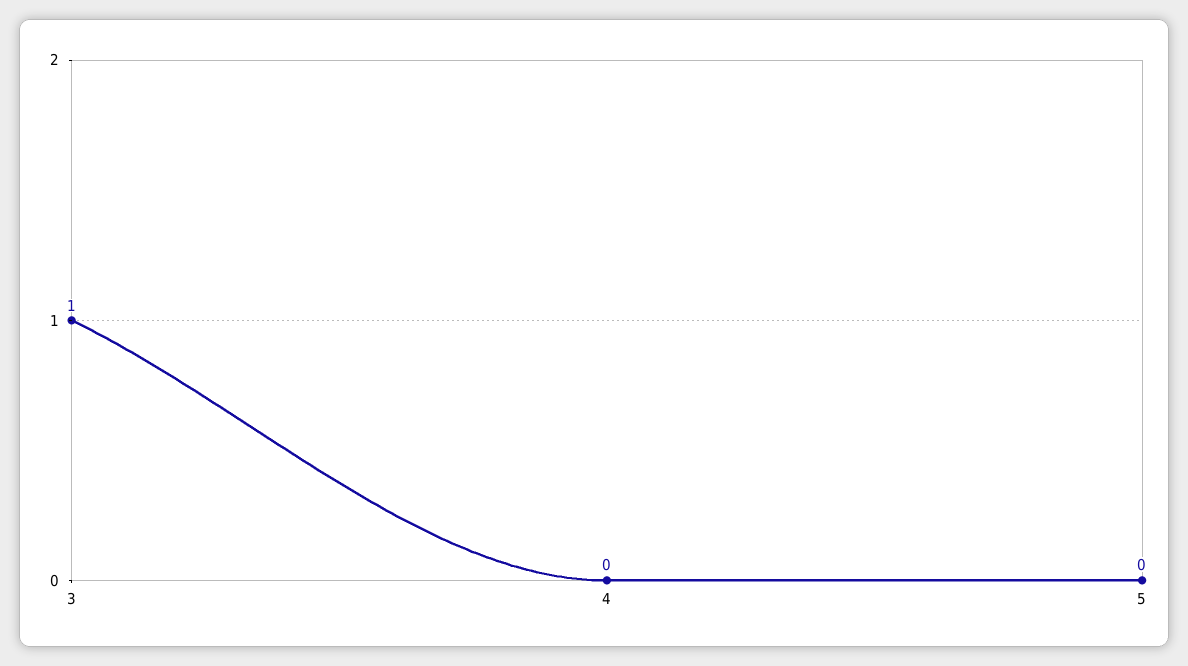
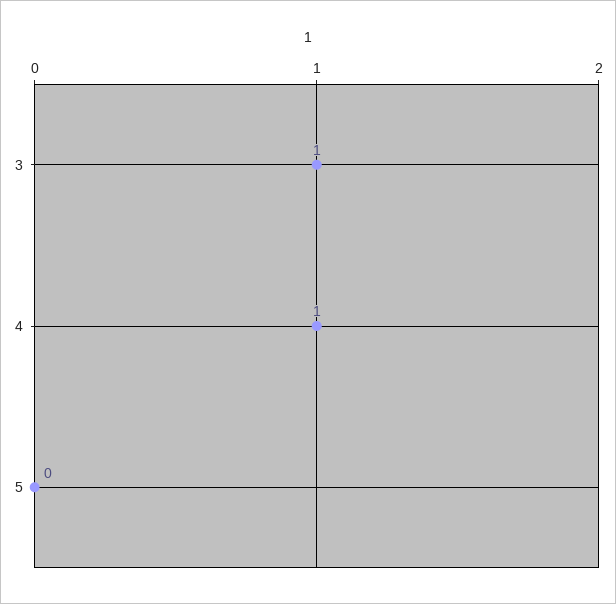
  {
    "3": 1,
-   "4": 0,
+   "4": 1,
    "5": 0
  }

